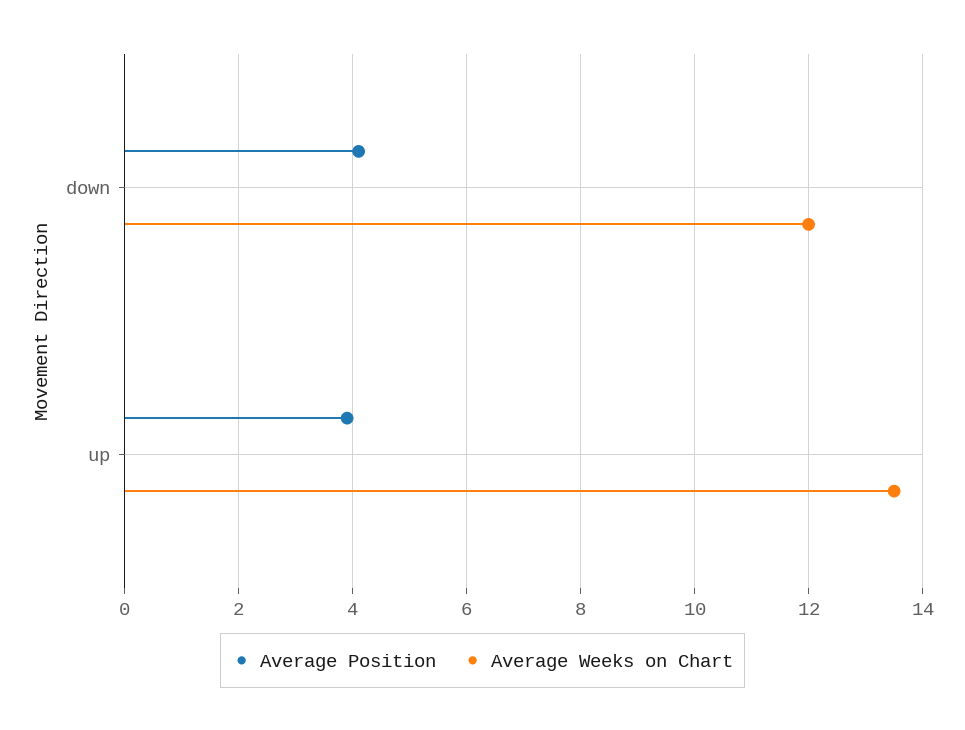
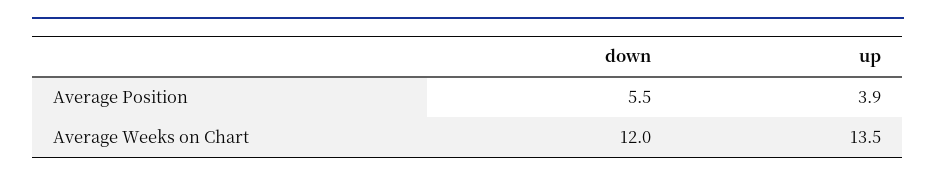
  {
    "Average Position": {
-     "down": 4,
+     "down": 5.5,
      "up": 3.9
    },
    "Average Weeks on Chart": {
      "down": 12,
      "up": 13.5
    }
  }

